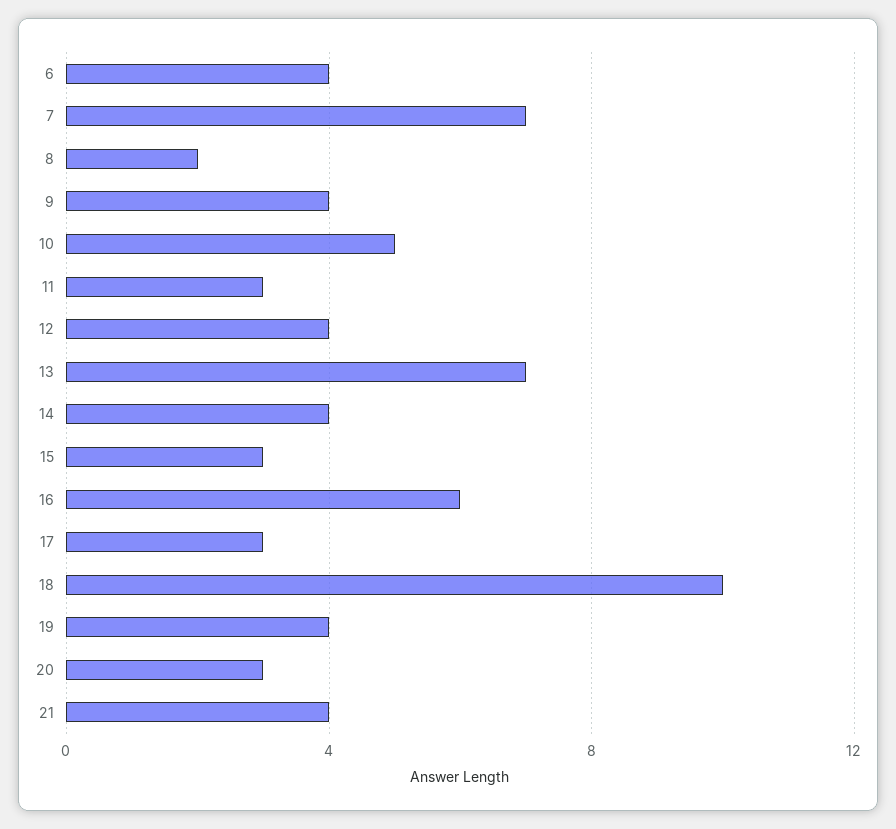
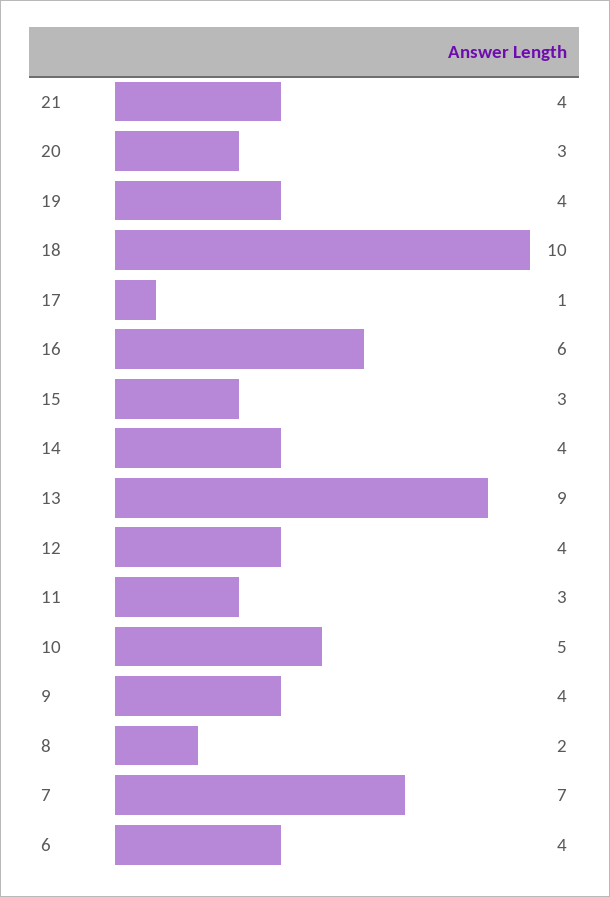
  {
    "6": 4,
    "7": 7,
    "8": 2,
    "9": 4,
    "10": 5,
    "11": 3,
    "12": 4,
-   "13": 7,
+   "13": 9,
    "14": 4,
    "15": 3,
    "16": 6,
-   "17": 3,
+   "17": 1,
    "18": 10,
    "19": 4,
    "20": 3,
    "21": 4
  }

